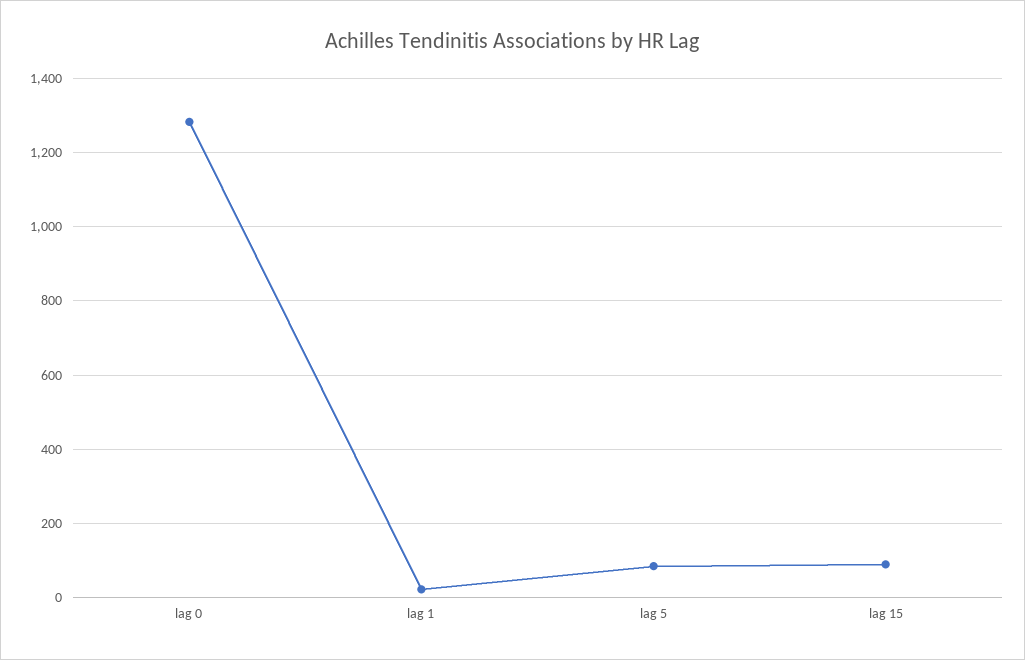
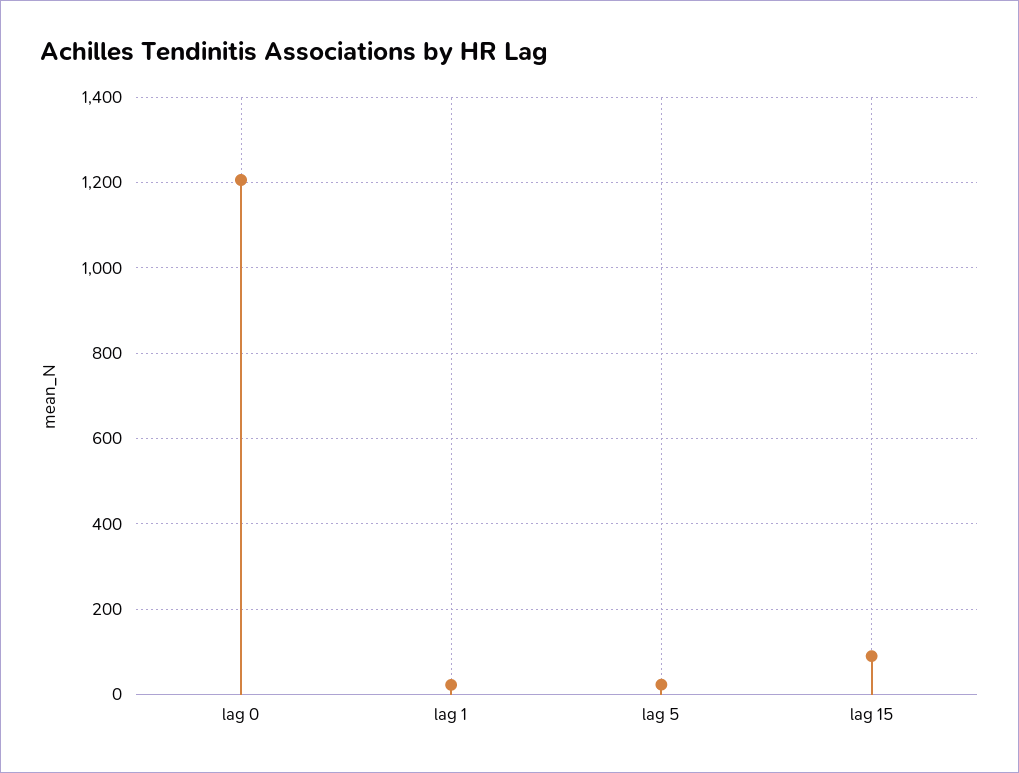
  {
-   "lag 0": 1280,
+   "lag 0": 1200,
    "lag 1": 20,
-   "lag 5": 80,
+   "lag 5": 20,
    "lag 15": 100
  }

